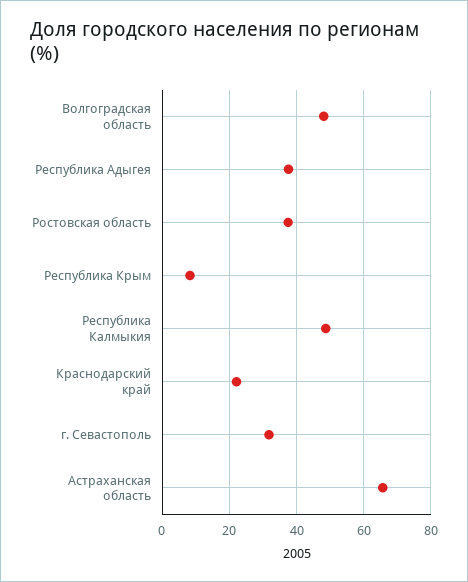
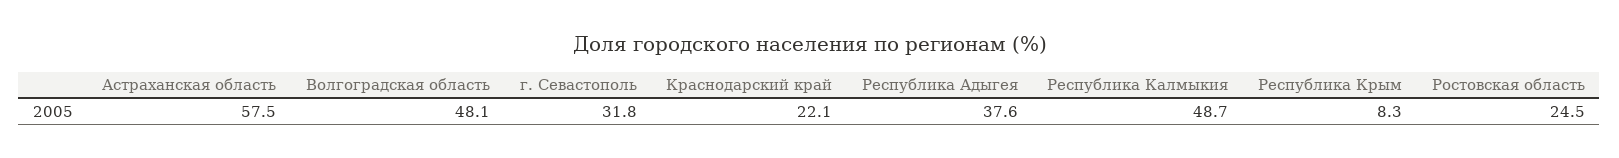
  {
    "Волгоградская область": 48.1,
    "Республика Адыгея": 37.6,
-   "Ростовская область": 38,
+   "Ростовская область": 24.5,
    "Республика Крым": 8.3,
    "Республика Калмыкия": 48.7,
    "Краснодарский край": 22.1,
    "г. Севастополь": 31.8,
-   "Астраханская область": 66
+   "Астраханская область": 57.5
  }

